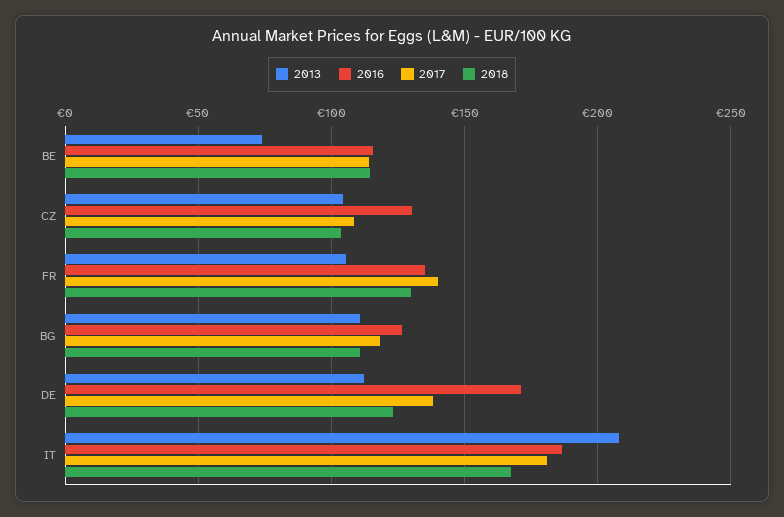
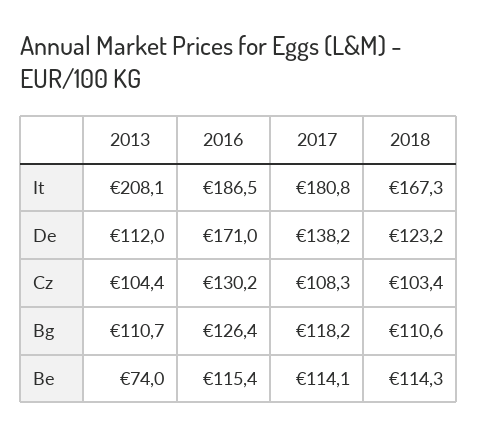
  {
    "2013": {
      "BE": 74,
      "CZ": 104.4,
-     "FR": 105,
      "BG": 110.7,
      "DE": 112,
      "IT": 208.1
    },
    "2016": {
      "BE": 115.4,
      "CZ": 130.2,
-     "FR": 135,
      "BG": 126.4,
      "DE": 171,
      "IT": 186.5
    },
    "2017": {
      "BE": 114.1,
      "CZ": 108.3,
-     "FR": 140,
      "BG": 118.2,
      "DE": 138.2,
      "IT": 180.8
    },
    "2018": {
      "BE": 114.3,
      "CZ": 103.4,
-     "FR": 130,
      "BG": 110.6,
      "DE": 123.2,
      "IT": 167.3
    }
  }

